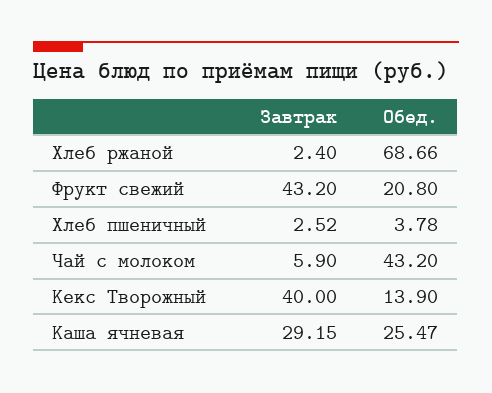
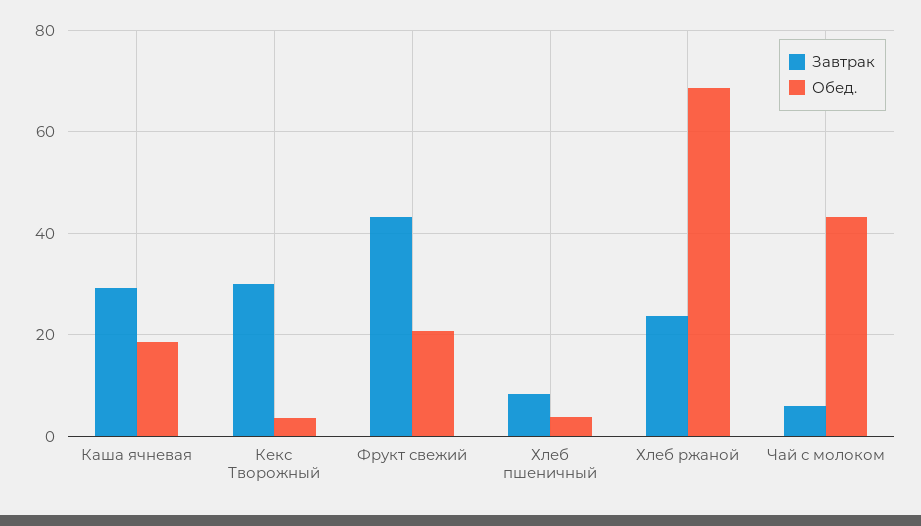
  {
    "Завтрак": {
-     "Хлеб ржаной": 2.4,
+     "Хлеб ржаной": 24,
      "Фрукт свежий": 43.2,
-     "Хлеб пшеничный": 2.52,
+     "Хлеб пшеничный": 8,
      "Чай с молоком": 5.9,
-     "Кекс Творожный": 40,
+     "Кекс Творожный": 30,
      "Каша ячневая": 29.15
    },
    "Обед.": {
      "Хлеб ржаной": 68.66,
      "Фрукт свежий": 20.8,
      "Хлеб пшеничный": 3.78,
      "Чай с молоком": 43.2,
-     "Кекс Творожный": 13.9,
+     "Кекс Творожный": 4,
-     "Каша ячневая": 25.47
+     "Каша ячневая": 18
    }
  }

